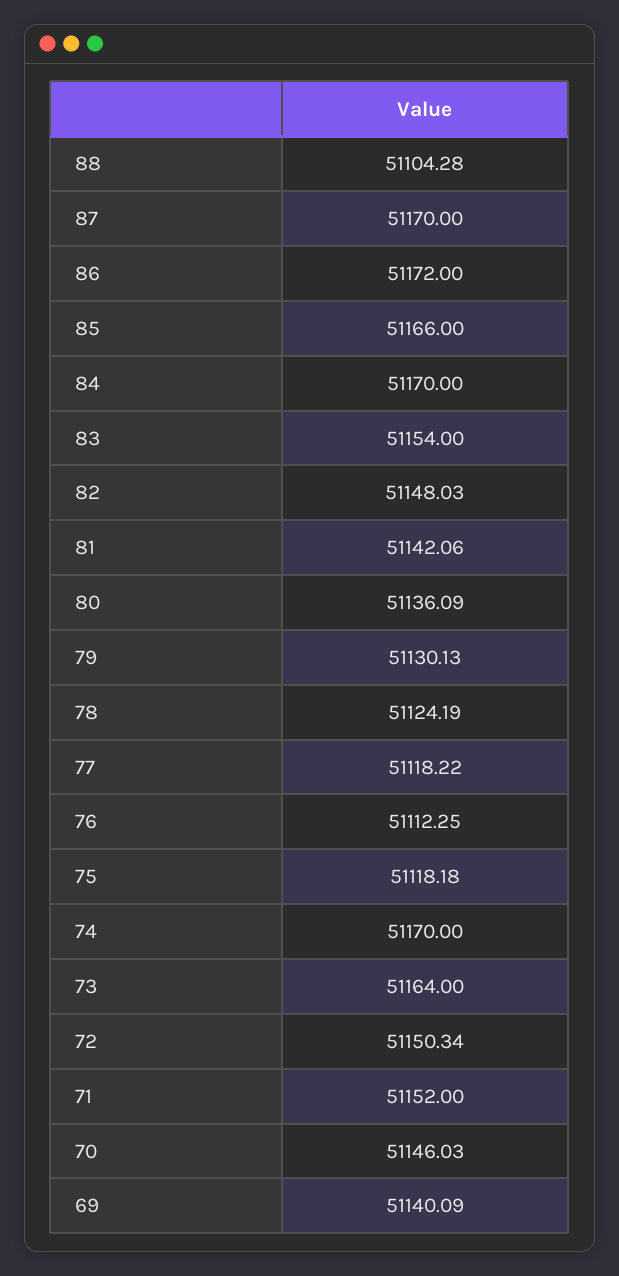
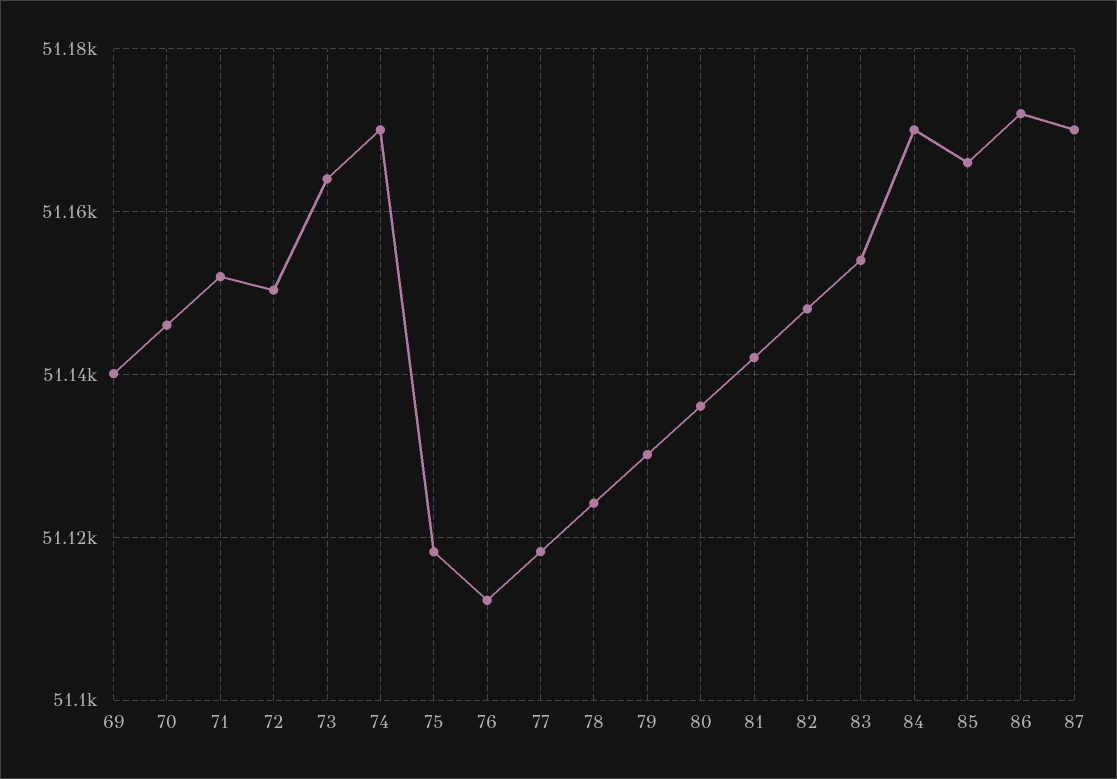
  {
-   "88": 51104.28,
    "87": 51170,
    "86": 51172,
    "85": 51166,
    "84": 51170,
    "83": 51154,
    "82": 51148.03,
    "81": 51142.06,
    "80": 51136.09,
    "79": 51130.13,
    "78": 51124.19,
    "77": 51118.22,
    "76": 51112.25,
    "75": 51118.18,
    "74": 51170,
    "73": 51164,
    "72": 51150.34,
    "71": 51152,
    "70": 51146.03,
    "69": 51140.09
  }

